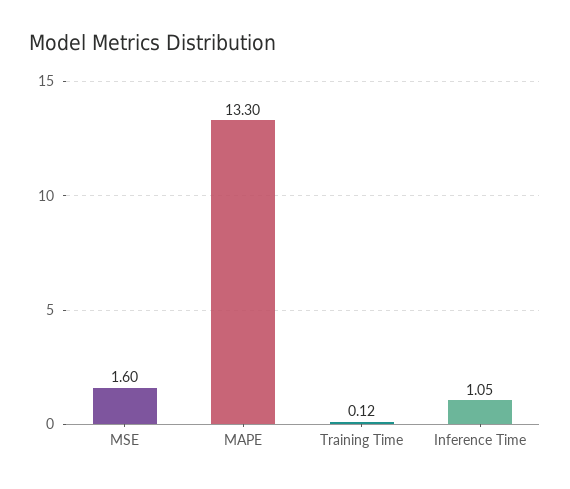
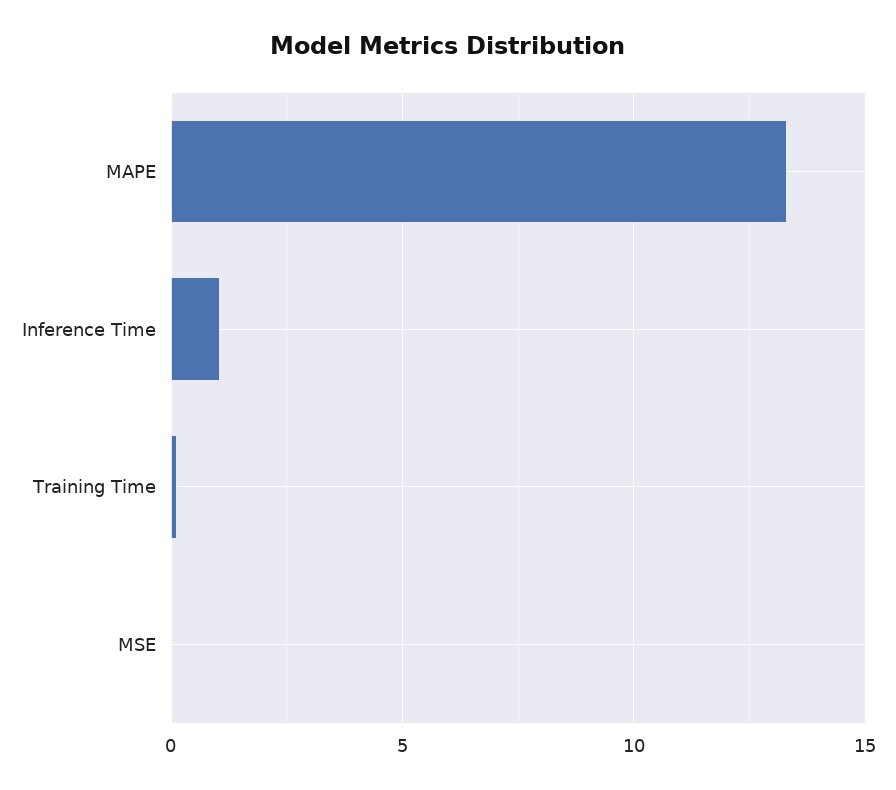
  {
-   "MSE": 1.6,
+   "MSE": 0,
    "MAPE": 13.3,
    "Training Time": 0.12,
    "Inference Time": 1.05
  }

